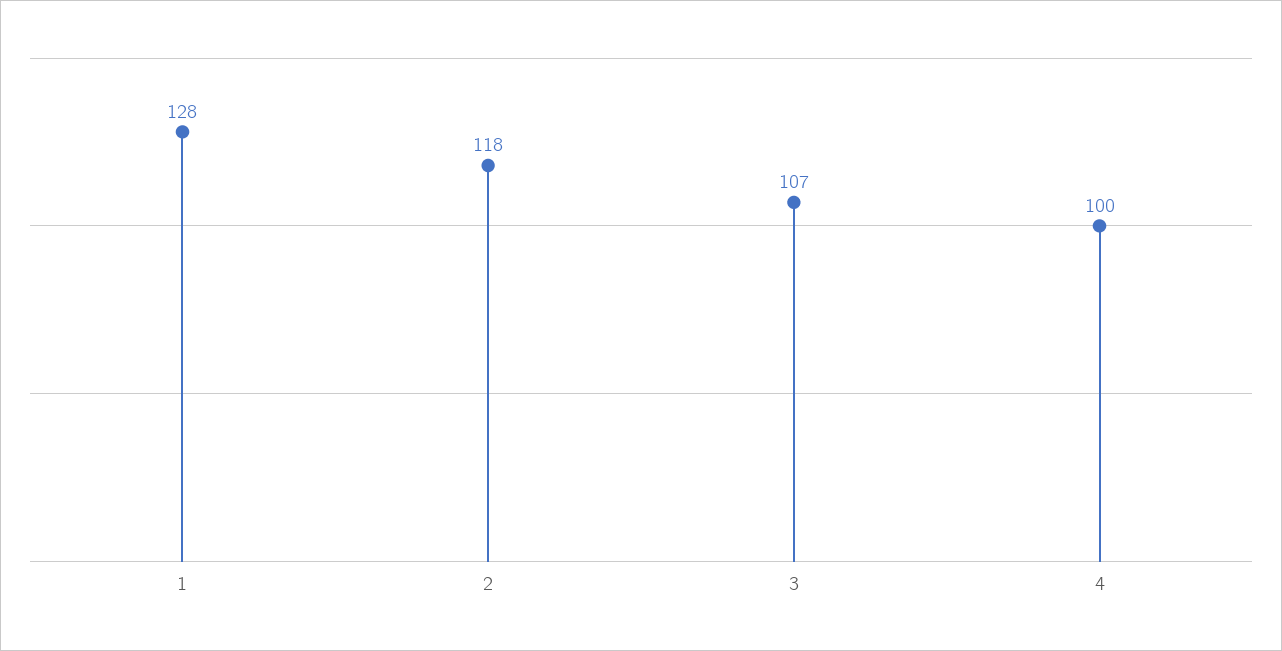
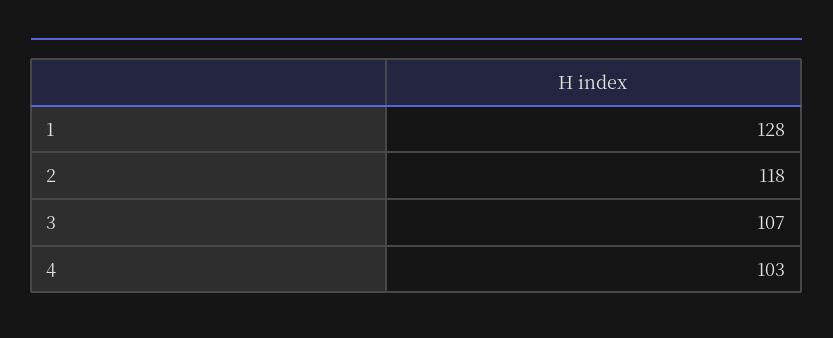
  {
    "1": 128,
    "2": 118,
    "3": 107,
-   "4": 100
+   "4": 103
  }

